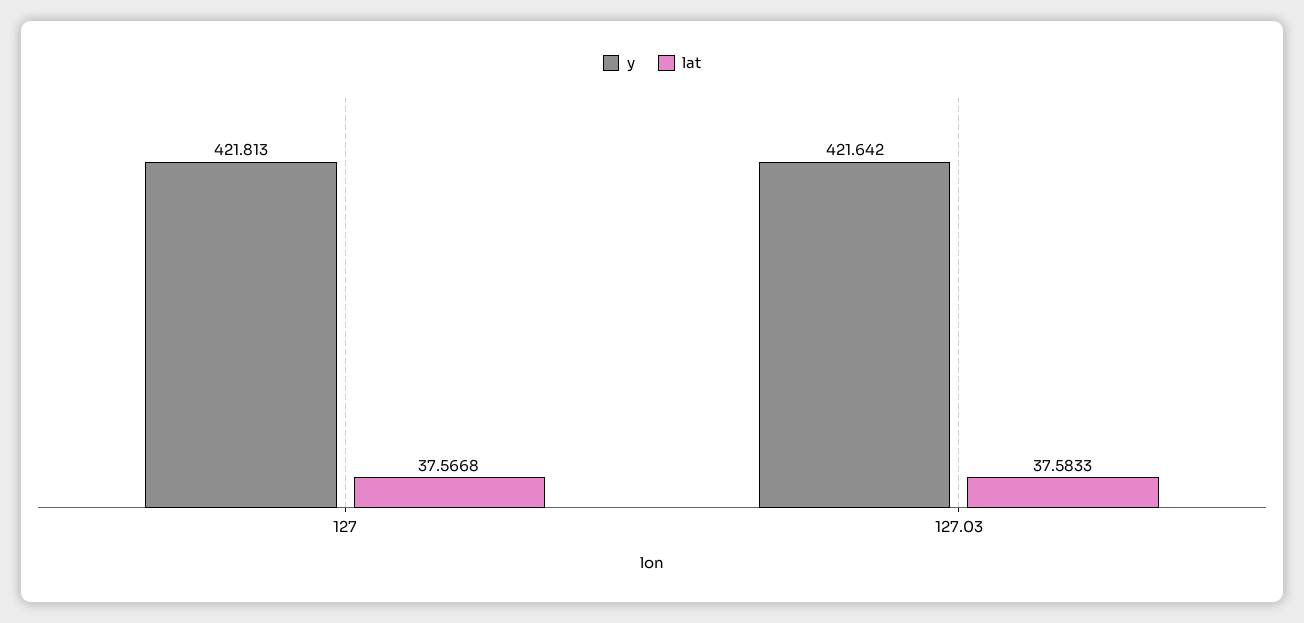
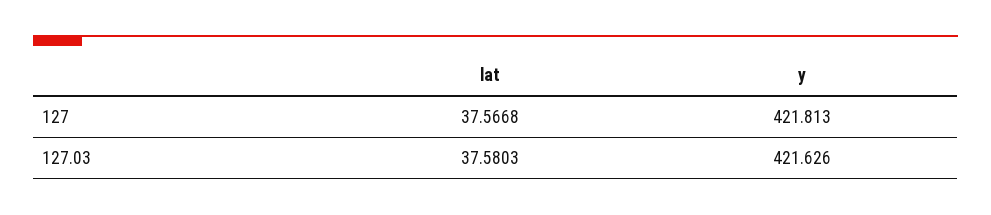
  {
    "y": {
      "127": 421.813,
-     "127.03": 421.642
+     "127.03": 421.626
    },
    "lat": {
      "127": 37.5668,
-     "127.03": 37.5833
+     "127.03": 37.5803
    }
  }

